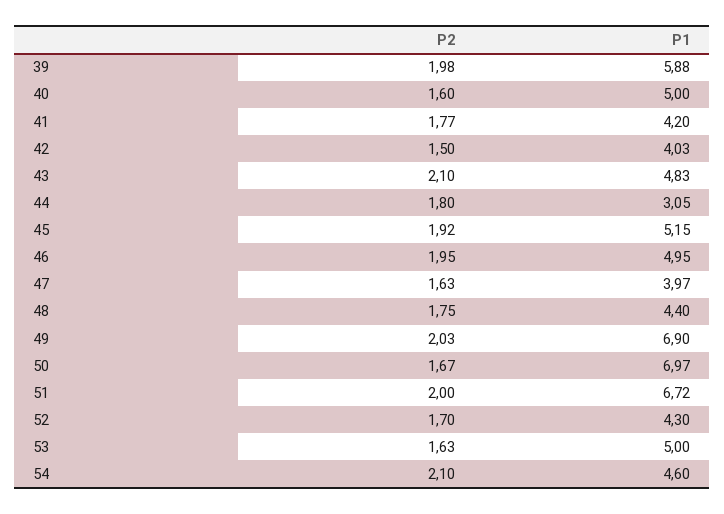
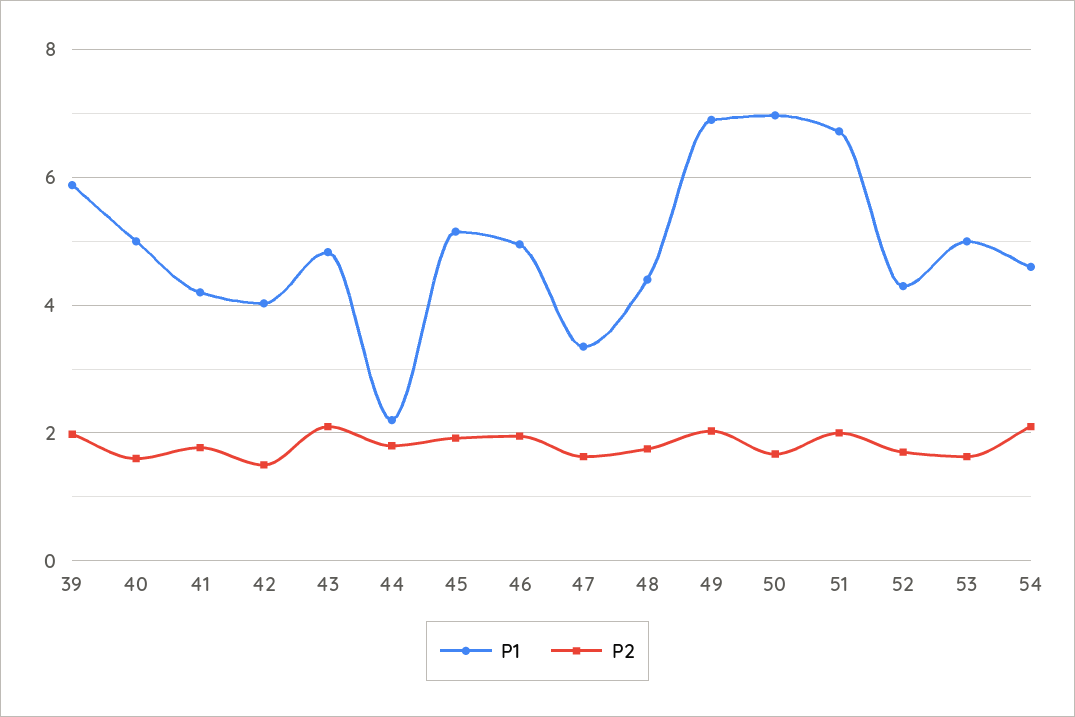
  {
    "P2": {
      "39": 1.98,
      "40": 1.6,
      "41": 1.77,
      "42": 1.5,
      "43": 2.1,
      "44": 1.8,
      "45": 1.92,
      "46": 1.95,
      "47": 1.63,
      "48": 1.75,
      "49": 2.03,
      "50": 1.67,
      "51": 2,
      "52": 1.7,
      "53": 1.63,
      "54": 2.1
    },
    "P1": {
      "39": 5.88,
      "40": 5,
      "41": 4.2,
      "42": 4.03,
      "43": 4.83,
-     "44": 3.05,
+     "44": 2.2,
      "45": 5.15,
      "46": 4.95,
-     "47": 3.97,
+     "47": 3.4,
      "48": 4.4,
      "49": 6.9,
      "50": 6.97,
      "51": 6.72,
      "52": 4.3,
      "53": 5,
      "54": 4.6
    }
  }

